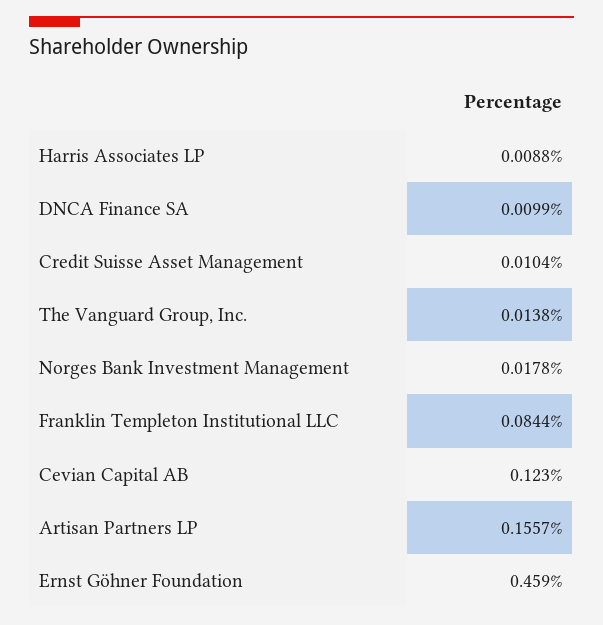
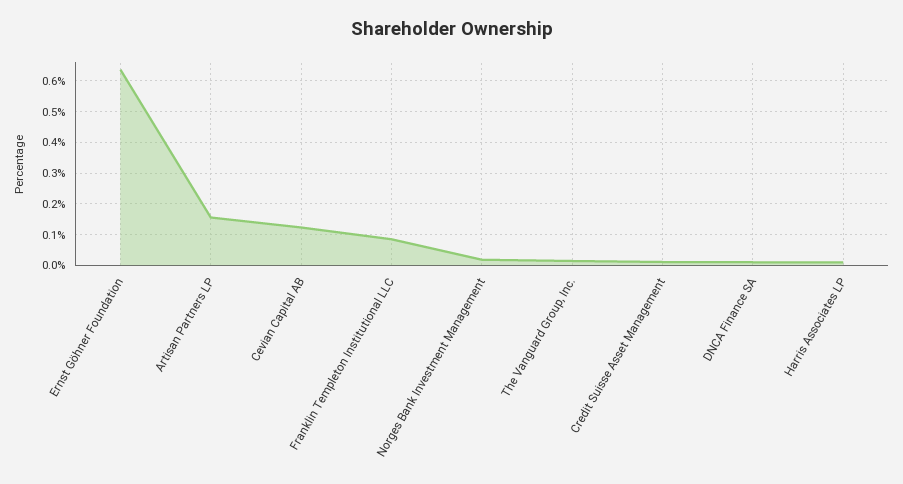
  {
    "Harris Associates LP": 0.0088,
    "DNCA Finance SA": 0.0099,
    "Credit Suisse Asset Management": 0.0104,
    "The Vanguard Group, Inc.": 0.0138,
    "Norges Bank Investment Management": 0.0178,
    "Franklin Templeton Institutional LLC": 0.0844,
    "Cevian Capital AB": 0.123,
    "Artisan Partners LP": 0.1557,
-   "Ernst Göhner Foundation": 0.459
+   "Ernst Göhner Foundation": 0.64
  }

